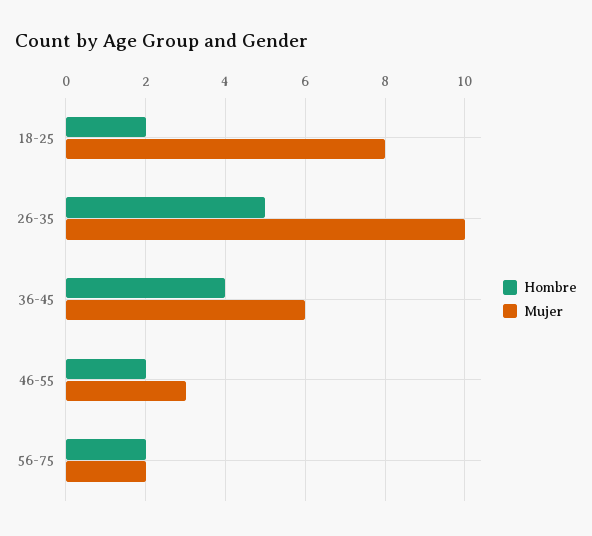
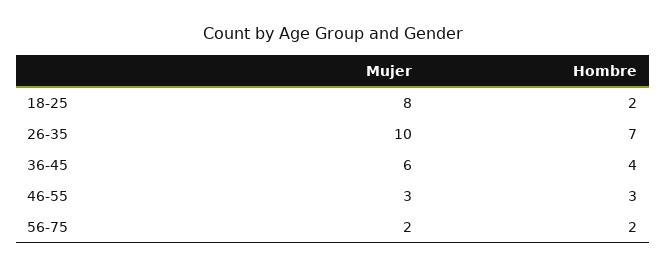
  {
    "Hombre": {
      "18-25": 2,
-     "26-35": 5,
+     "26-35": 7,
      "36-45": 4,
-     "46-55": 2,
+     "46-55": 3,
      "56-75": 2
    },
    "Mujer": {
      "18-25": 8,
      "26-35": 10,
      "36-45": 6,
      "46-55": 3,
      "56-75": 2
    }
  }

